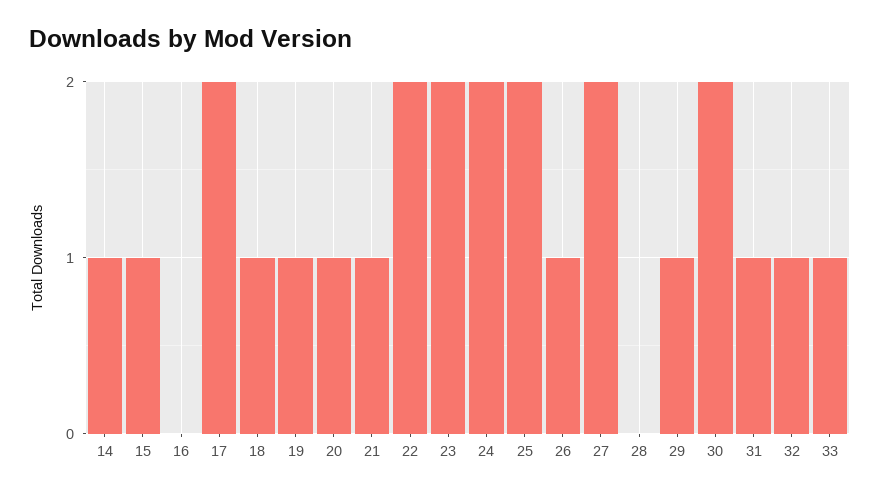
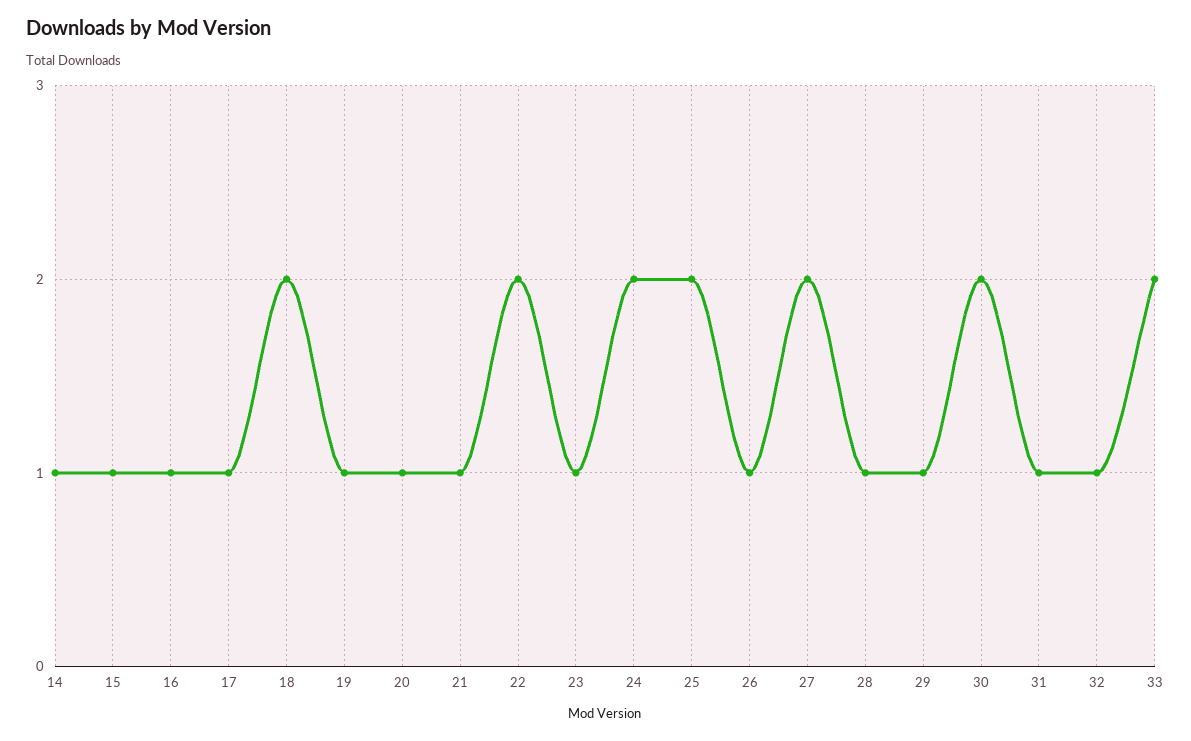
  {
    "14": 1,
    "15": 1,
-   "16": 0,
+   "16": 1,
-   "17": 2,
+   "17": 1,
-   "18": 1,
+   "18": 2,
    "19": 1,
    "20": 1,
    "21": 1,
    "22": 2,
-   "23": 2,
+   "23": 1,
    "24": 2,
    "25": 2,
    "26": 1,
    "27": 2,
-   "28": 0,
+   "28": 1,
    "29": 1,
    "30": 2,
    "31": 1,
    "32": 1,
-   "33": 1
+   "33": 2
  }

